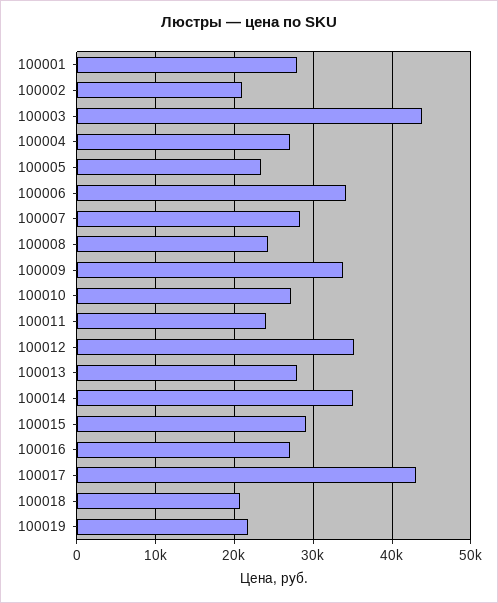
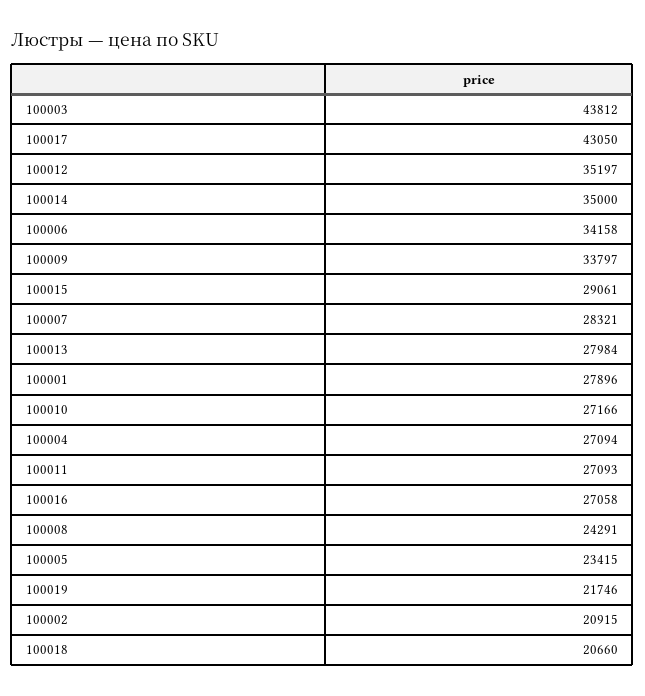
  {
    "100001": 27896,
    "100002": 20915,
    "100003": 43812,
    "100004": 27094,
    "100005": 23415,
    "100006": 34158,
    "100007": 28321,
    "100008": 24291,
    "100009": 33797,
    "100010": 27166,
-   "100011": 24000,
+   "100011": 27093,
    "100012": 35197,
    "100013": 27984,
    "100014": 35000,
    "100015": 29061,
    "100016": 27058,
    "100017": 43050,
    "100018": 20660,
    "100019": 21746
  }

